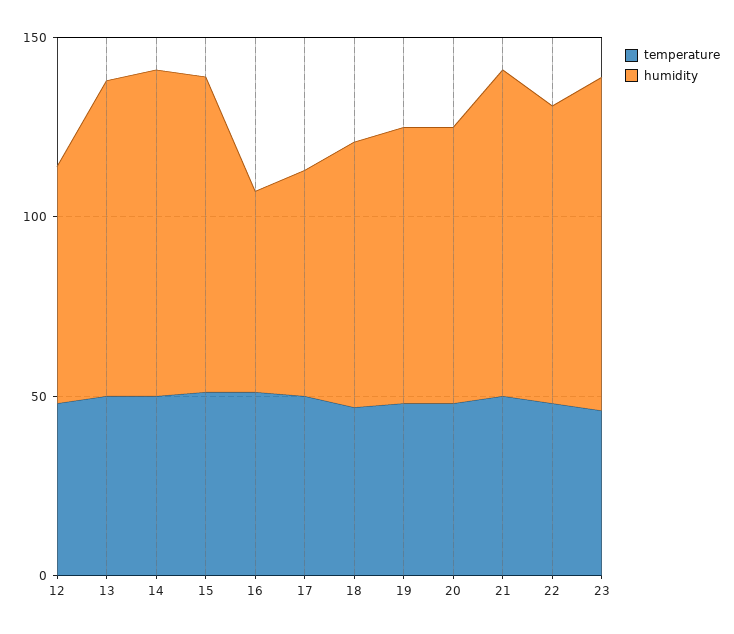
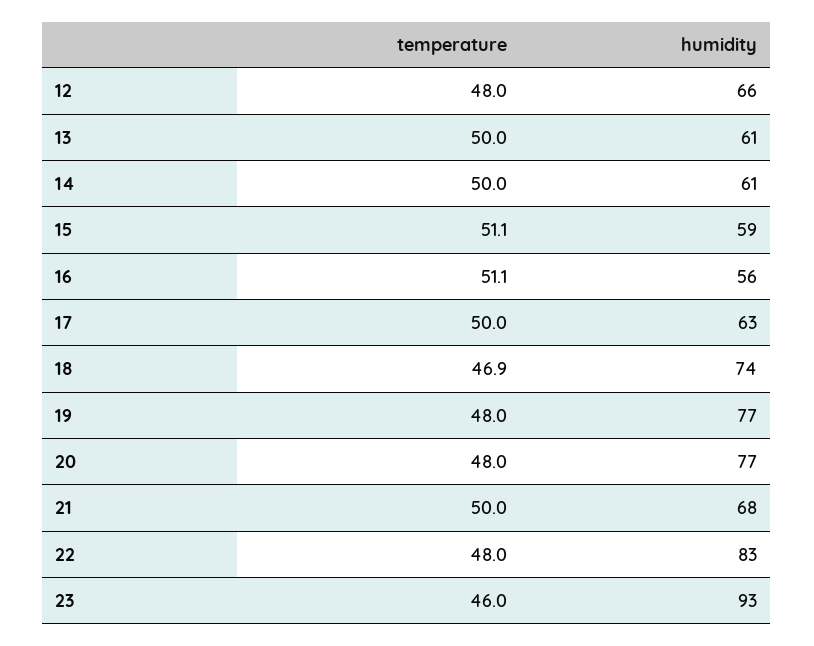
  {
    "temperature": {
      "12": 48,
      "13": 50,
      "14": 50,
      "15": 51.1,
      "16": 51.1,
      "17": 50,
      "18": 46.9,
      "19": 48,
      "20": 48,
      "21": 50,
      "22": 48,
      "23": 46
    },
    "humidity": {
      "12": 66,
-     "13": 90,
+     "13": 61,
-     "14": 90,
+     "14": 61,
-     "15": 90,
+     "15": 59,
      "16": 56,
      "17": 63,
      "18": 74,
      "19": 77,
      "20": 77,
-     "21": 90,
+     "21": 68,
      "22": 83,
      "23": 93
    }
  }

